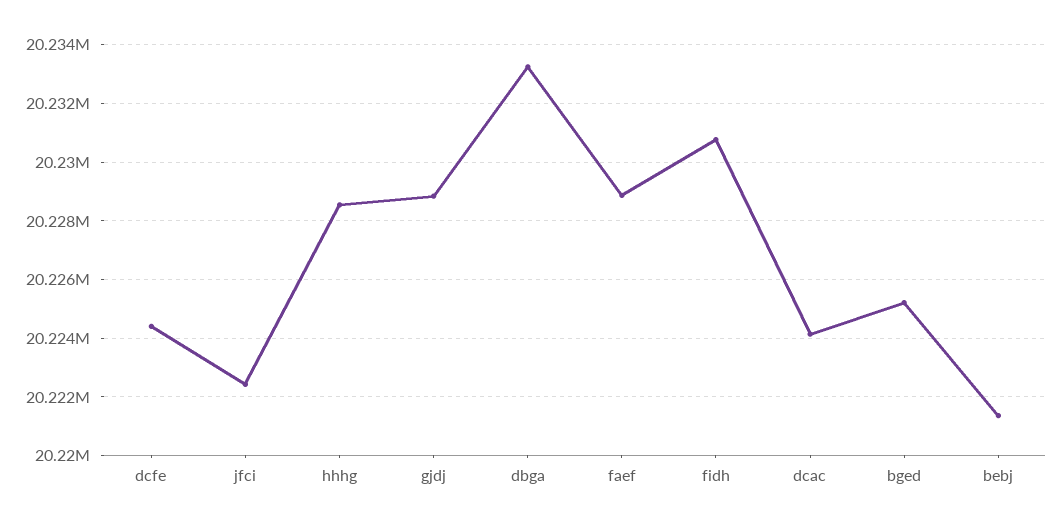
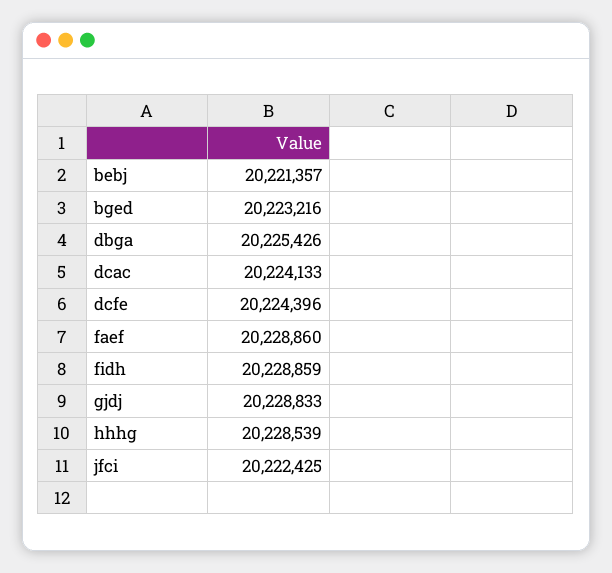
  {
    "dcfe": 20224396,
    "jfci": 20222425,
    "hhhg": 20228539,
    "gjdj": 20228833,
-   "dbga": 20233250,
+   "dbga": 20225426,
    "faef": 20228860,
-   "fidh": 20230750,
+   "fidh": 20228859,
    "dcac": 20224133,
-   "bged": 20225250,
+   "bged": 20223216,
    "bebj": 20221357
  }

